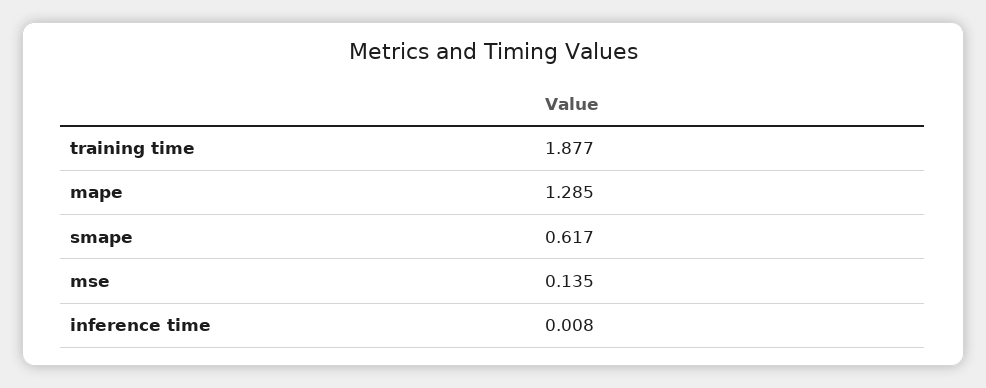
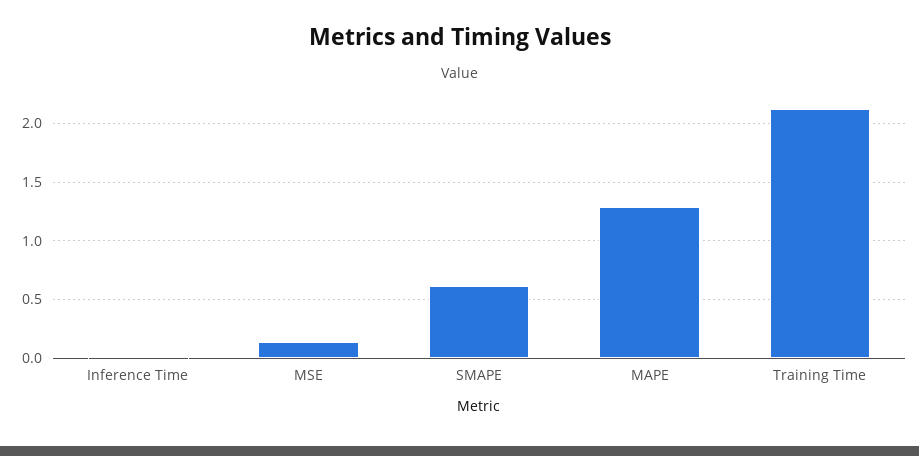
  {
-   "training time": 1.877,
+   "training time": 2.1,
    "mape": 1.285,
    "smape": 0.617,
    "mse": 0.135,
    "inference time": 0.008
  }

